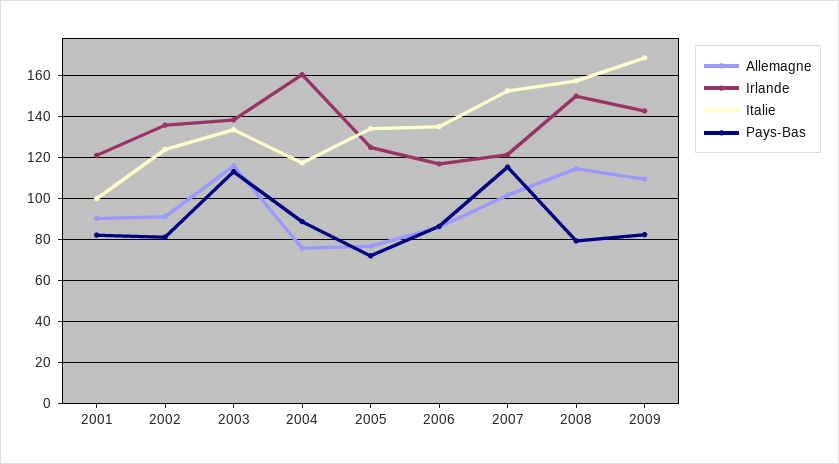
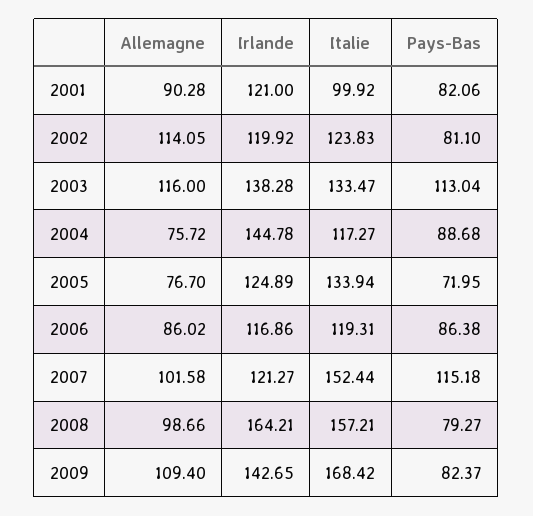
  {
    "Allemagne": {
      "2001": 90.28,
-     "2002": 90,
+     "2002": 114.05,
      "2003": 116,
      "2004": 75.72,
      "2005": 76.7,
      "2006": 86.02,
      "2007": 101.58,
-     "2008": 115,
+     "2008": 98.66,
      "2009": 109.4
    },
    "Irlande": {
      "2001": 121,
-     "2002": 135,
+     "2002": 119.92,
      "2003": 138.28,
-     "2004": 160,
+     "2004": 144.78,
      "2005": 124.89,
      "2006": 116.86,
      "2007": 121.27,
-     "2008": 150,
+     "2008": 164.21,
      "2009": 142.65
    },
    "Italie": {
      "2001": 99.92,
      "2002": 123.83,
      "2003": 133.47,
      "2004": 117.27,
      "2005": 133.94,
-     "2006": 135,
+     "2006": 119.31,
      "2007": 152.44,
      "2008": 157.21,
      "2009": 168.42
    },
    "Pays-Bas": {
      "2001": 82.06,
      "2002": 81.1,
      "2003": 113.04,
      "2004": 88.68,
      "2005": 71.95,
      "2006": 86.38,
      "2007": 115.18,
      "2008": 79.27,
      "2009": 82.37
    }
  }

